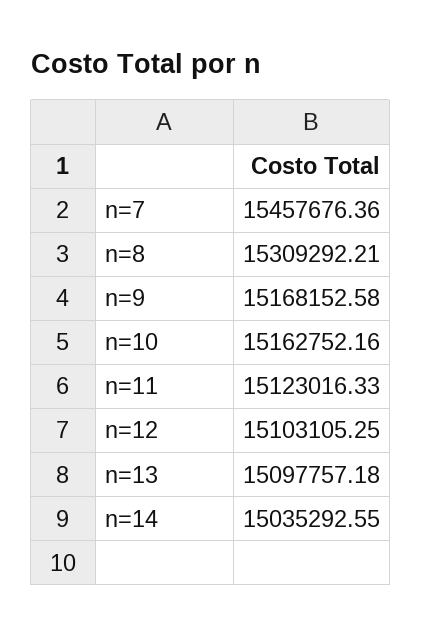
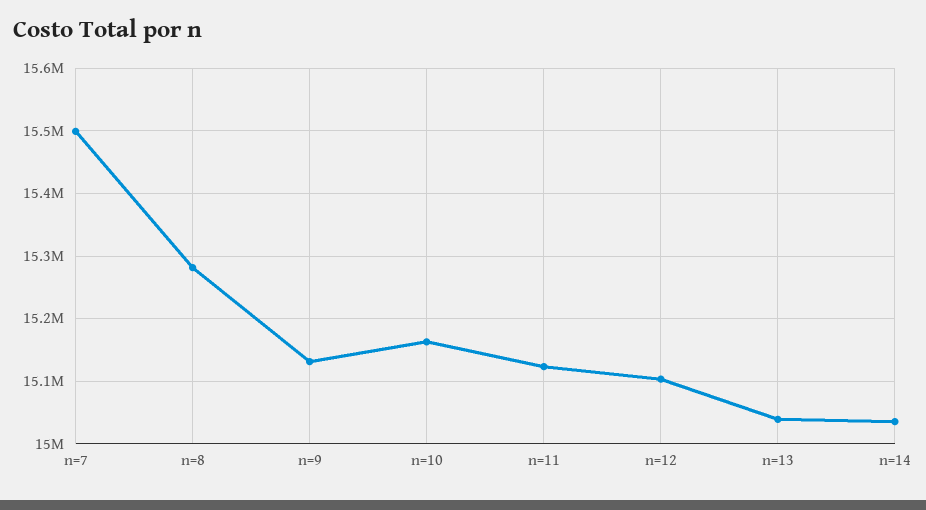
  {
-   "n=7": 15457676.36,
+   "n=7": 15500000,
-   "n=8": 15309292.21,
+   "n=8": 15280000,
-   "n=9": 15168152.58,
+   "n=9": 15130000,
    "n=10": 15162752.16,
    "n=11": 15123016.33,
    "n=12": 15103105.25,
-   "n=13": 15097757.18,
+   "n=13": 15040000,
    "n=14": 15035292.55
  }

